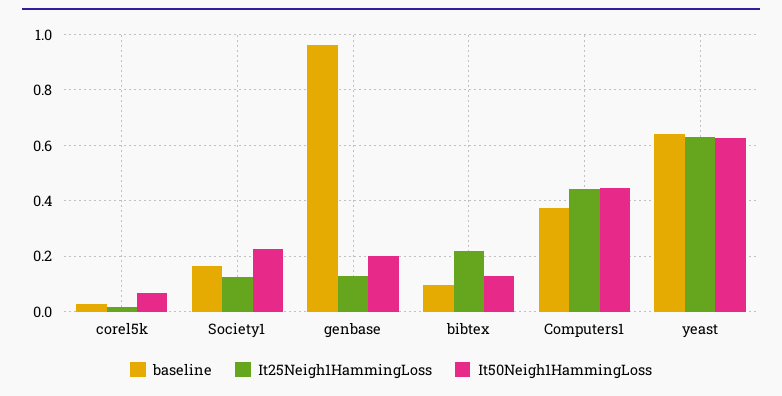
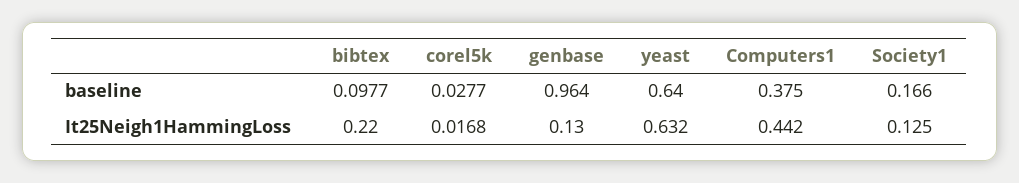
  {
    "baseline": {
      "corel5k": 0.0277,
      "Society1": 0.166,
      "genbase": 0.964,
      "bibtex": 0.0977,
      "Computers1": 0.375,
      "yeast": 0.64
    },
    "It25Neigh1HammingLoss": {
      "corel5k": 0.0168,
      "Society1": 0.125,
      "genbase": 0.13,
      "bibtex": 0.22,
      "Computers1": 0.442,
      "yeast": 0.632
-   },
+   }
-   "It50Neigh1HammingLoss": {
-     "corel5k": 0.075,
-     "Society1": 0.225,
-     "genbase": 0.2,
-     "bibtex": 0.125,
-     "Computers1": 0.45,
-     "yeast": 0.625
-   }
  }

